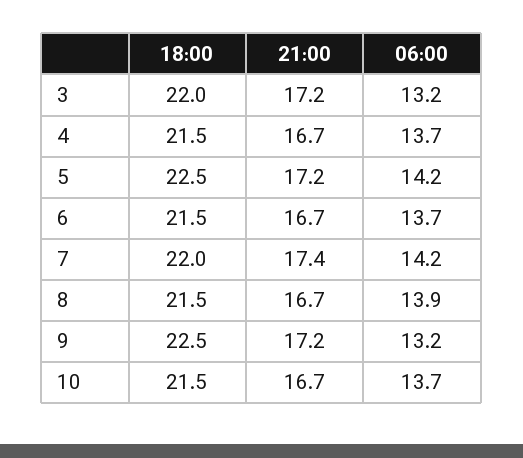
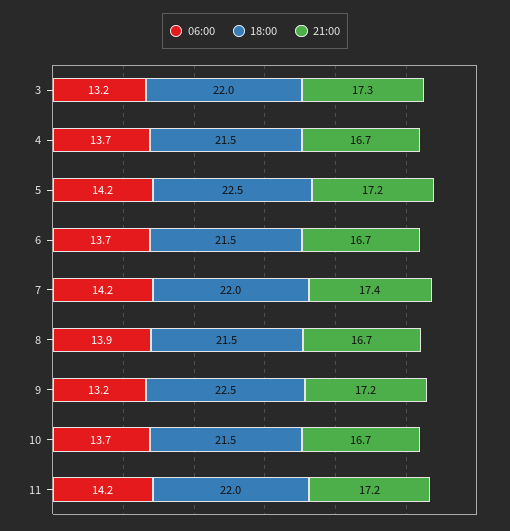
  {
    "18:00": {
      "3": 22,
      "4": 21.5,
      "5": 22.5,
      "6": 21.5,
      "7": 22,
      "8": 21.5,
      "9": 22.5,
-     "10": 21.5
+     "10": 21.5,
+     "11": 22
    },
    "21:00": {
-     "3": 17.2,
+     "3": 17.3,
      "4": 16.7,
      "5": 17.2,
      "6": 16.7,
      "7": 17.4,
      "8": 16.7,
      "9": 17.2,
-     "10": 16.7
+     "10": 16.7,
+     "11": 17.2
    },
    "06:00": {
      "3": 13.2,
      "4": 13.7,
      "5": 14.2,
      "6": 13.7,
      "7": 14.2,
      "8": 13.9,
      "9": 13.2,
-     "10": 13.7
+     "10": 13.7,
+     "11": 14.2
    }
  }

